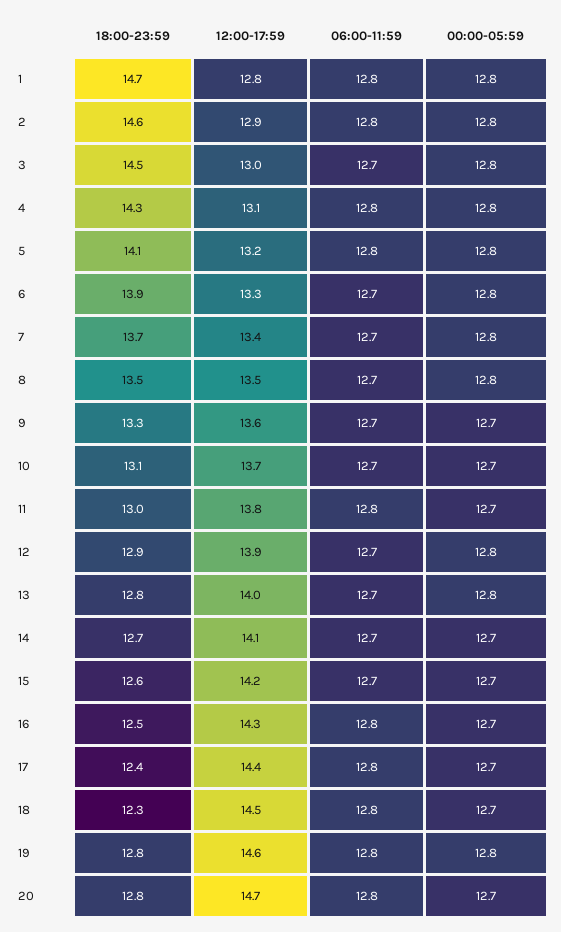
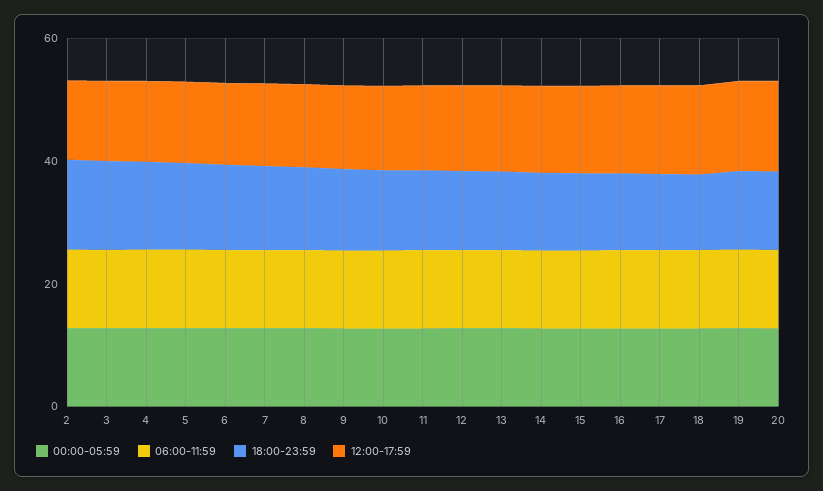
  {
    "18:00-23:59": {
-     "1": 14.7,
      "2": 14.6,
      "3": 14.5,
      "4": 14.3,
      "5": 14.1,
      "6": 13.9,
      "7": 13.7,
      "8": 13.5,
      "9": 13.3,
      "10": 13.1,
      "11": 13,
      "12": 12.9,
      "13": 12.8,
      "14": 12.7,
      "15": 12.6,
      "16": 12.5,
      "17": 12.4,
      "18": 12.3,
      "19": 12.8,
      "20": 12.8
    },
    "12:00-17:59": {
-     "1": 12.8,
      "2": 12.9,
      "3": 13,
      "4": 13.1,
      "5": 13.2,
      "6": 13.3,
      "7": 13.4,
      "8": 13.5,
      "9": 13.6,
      "10": 13.7,
      "11": 13.8,
      "12": 13.9,
      "13": 14,
      "14": 14.1,
      "15": 14.2,
      "16": 14.3,
      "17": 14.4,
      "18": 14.5,
      "19": 14.6,
      "20": 14.7
    },
    "06:00-11:59": {
-     "1": 12.8,
      "2": 12.8,
      "3": 12.7,
      "4": 12.8,
      "5": 12.8,
      "6": 12.7,
      "7": 12.7,
      "8": 12.7,
      "9": 12.7,
      "10": 12.7,
      "11": 12.8,
      "12": 12.7,
      "13": 12.7,
      "14": 12.7,
      "15": 12.7,
      "16": 12.8,
      "17": 12.8,
      "18": 12.8,
      "19": 12.8,
      "20": 12.8
    },
    "00:00-05:59": {
-     "1": 12.8,
      "2": 12.8,
      "3": 12.8,
      "4": 12.8,
      "5": 12.8,
      "6": 12.8,
      "7": 12.8,
      "8": 12.8,
      "9": 12.7,
      "10": 12.7,
      "11": 12.7,
      "12": 12.8,
      "13": 12.8,
      "14": 12.7,
      "15": 12.7,
      "16": 12.7,
      "17": 12.7,
      "18": 12.7,
      "19": 12.8,
      "20": 12.7
    }
  }

